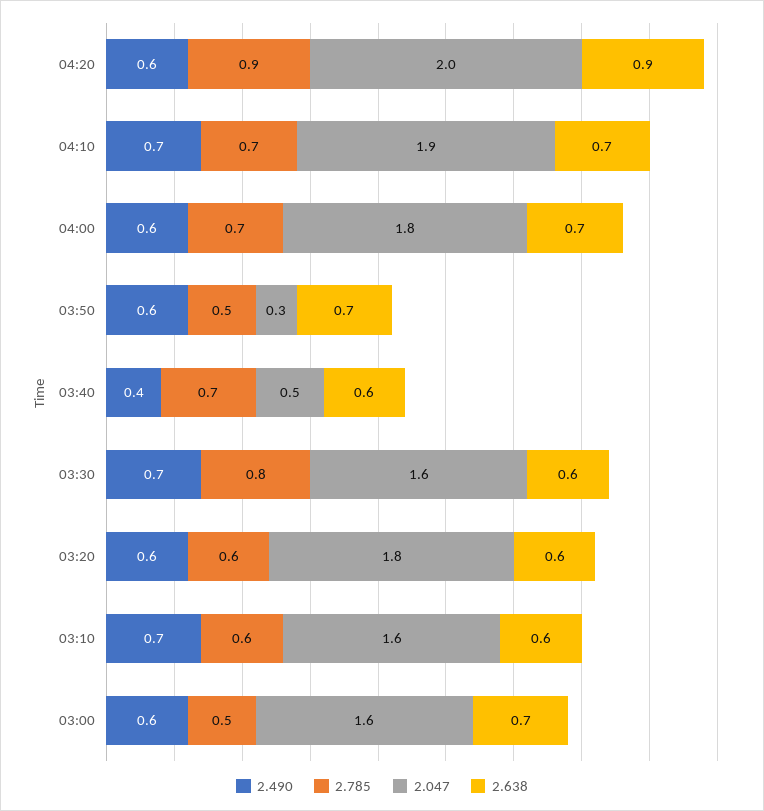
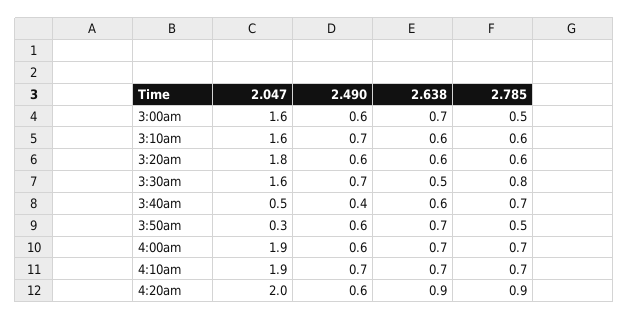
  {
    "2.490": {
      "04:20": 0.6,
      "04:10": 0.7,
      "04:00": 0.6,
      "03:50": 0.6,
      "03:40": 0.4,
      "03:30": 0.7,
      "03:20": 0.6,
      "03:10": 0.7,
      "03:00": 0.6
    },
    "2.785": {
      "04:20": 0.9,
      "04:10": 0.7,
      "04:00": 0.7,
      "03:50": 0.5,
      "03:40": 0.7,
      "03:30": 0.8,
      "03:20": 0.6,
      "03:10": 0.6,
      "03:00": 0.5
    },
    "2.047": {
      "04:20": 2,
      "04:10": 1.9,
-     "04:00": 1.8,
+     "04:00": 1.9,
      "03:50": 0.3,
      "03:40": 0.5,
      "03:30": 1.6,
      "03:20": 1.8,
      "03:10": 1.6,
      "03:00": 1.6
    },
    "2.638": {
      "04:20": 0.9,
      "04:10": 0.7,
      "04:00": 0.7,
      "03:50": 0.7,
      "03:40": 0.6,
-     "03:30": 0.6,
+     "03:30": 0.5,
      "03:20": 0.6,
      "03:10": 0.6,
      "03:00": 0.7
    }
  }

